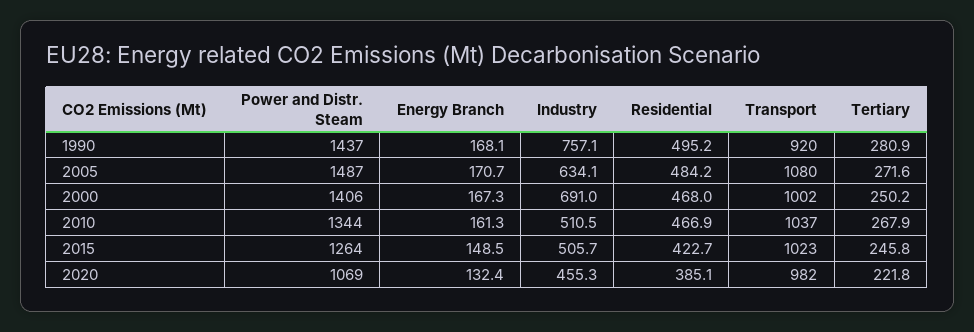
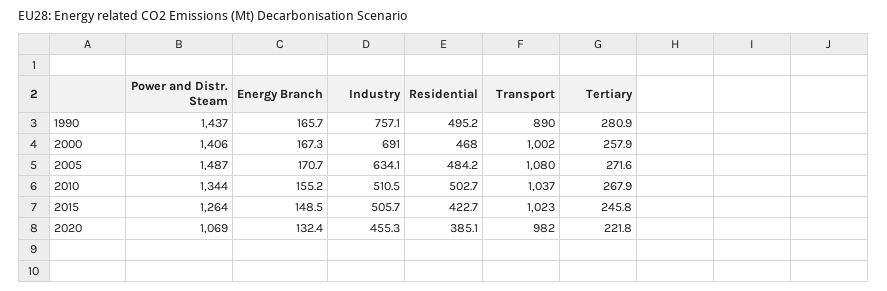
  {
    "Power and Distr. Steam": {
      "1990": 1437,
      "2005": 1487,
      "2000": 1406,
      "2010": 1344,
      "2015": 1264,
      "2020": 1069
    },
    "Energy Branch": {
-     "1990": 168.1,
+     "1990": 165.7,
      "2005": 170.7,
      "2000": 167.3,
-     "2010": 161.3,
+     "2010": 155.2,
      "2015": 148.5,
      "2020": 132.4
    },
    "Industry": {
      "1990": 757.1,
      "2005": 634.1,
      "2000": 691,
      "2010": 510.5,
      "2015": 505.7,
      "2020": 455.3
    },
    "Residential": {
      "1990": 495.2,
      "2005": 484.2,
      "2000": 468,
-     "2010": 466.9,
+     "2010": 502.7,
      "2015": 422.7,
      "2020": 385.1
    },
    "Transport": {
-     "1990": 920,
+     "1990": 890,
      "2005": 1080,
      "2000": 1002,
      "2010": 1037,
      "2015": 1023,
      "2020": 982
    },
    "Tertiary": {
      "1990": 280.9,
      "2005": 271.6,
-     "2000": 250.2,
+     "2000": 257.9,
      "2010": 267.9,
      "2015": 245.8,
      "2020": 221.8
    }
  }

